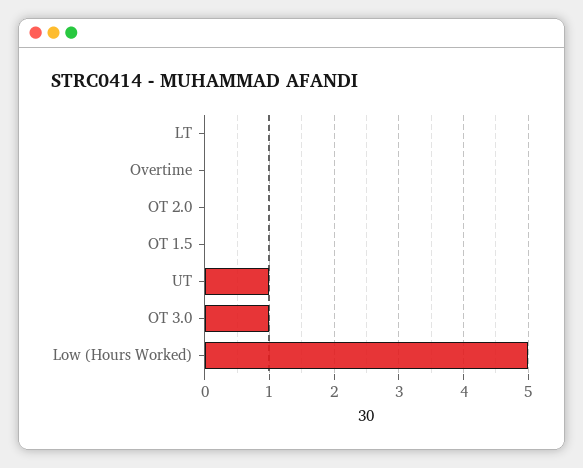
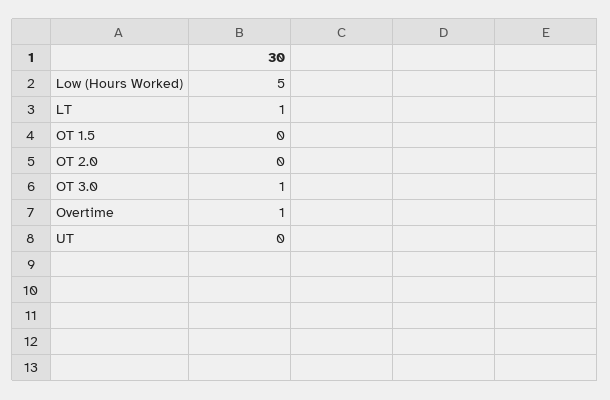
  {
-   "LT": 0,
+   "LT": 1,
-   "Overtime": 0,
+   "Overtime": 1,
    "OT 2.0": 0,
    "OT 1.5": 0,
-   "UT": 1,
+   "UT": 0,
    "OT 3.0": 1,
    "Low (Hours Worked)": 5
  }

